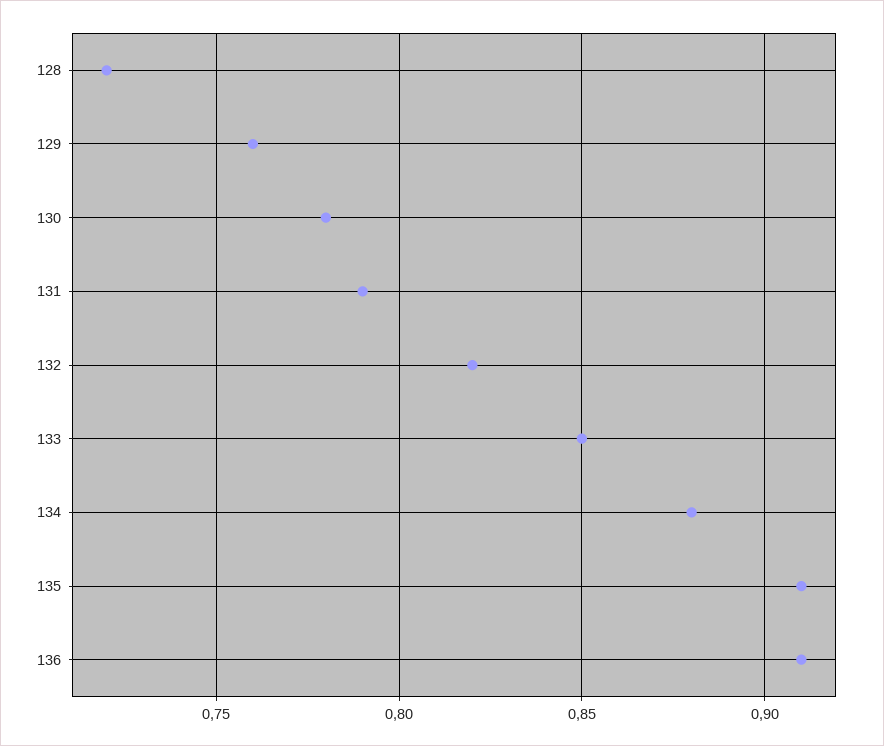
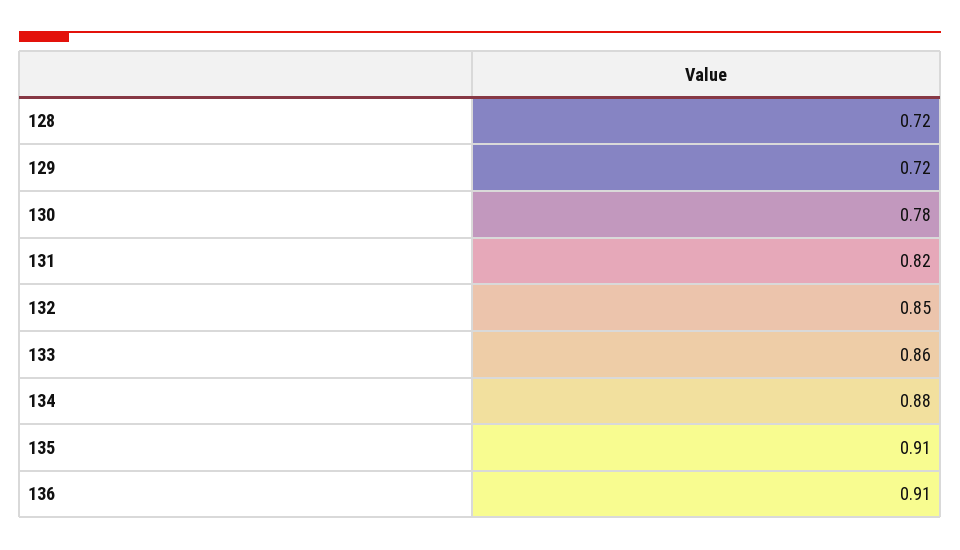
  {
    "128": 0.72,
-   "129": 0.76,
+   "129": 0.72,
    "130": 0.78,
-   "131": 0.79,
+   "131": 0.82,
-   "132": 0.82,
+   "132": 0.85,
-   "133": 0.85,
+   "133": 0.86,
    "134": 0.88,
    "135": 0.91,
    "136": 0.91
  }

